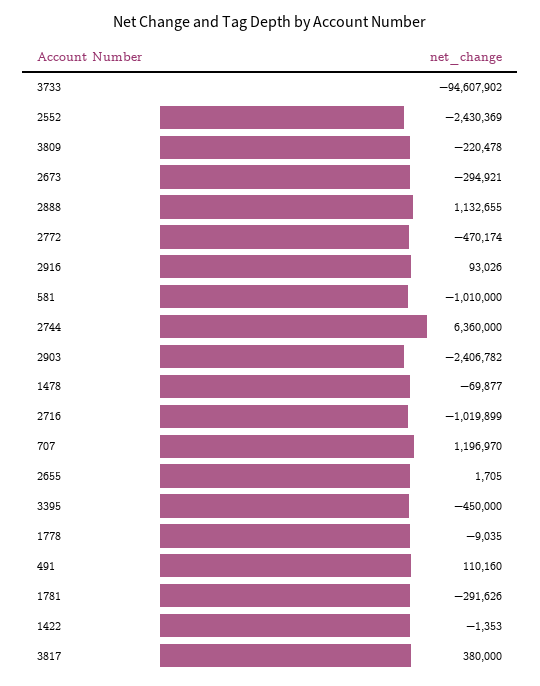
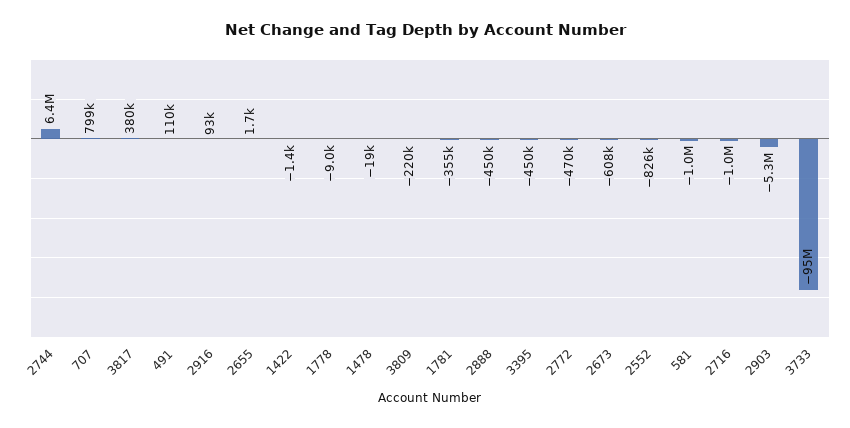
  {
    "3733": -94607902,
-   "2552": -2430369,
+   "2552": -826000,
    "3809": -220478,
-   "2673": -294921,
+   "2673": -608000,
-   "2888": 1132655,
+   "2888": -450000,
    "2772": -470174,
    "2916": 93026,
    "581": -1010000,
    "2744": 6360000,
-   "2903": -2406782,
+   "2903": -5300000,
-   "1478": -69877,
+   "1478": -19000,
    "2716": -1019899,
-   "707": 1196970,
+   "707": 799000,
    "2655": 1705,
    "3395": -450000,
    "1778": -9035,
    "491": 110160,
-   "1781": -291626,
+   "1781": -355000,
    "1422": -1353,
    "3817": 380000
  }

